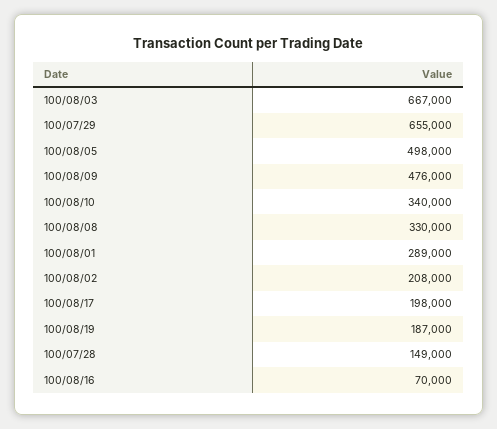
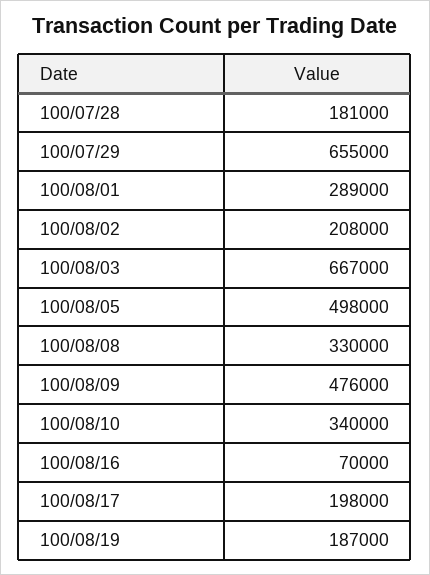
  {
    "100/08/03": 667000,
    "100/07/29": 655000,
    "100/08/05": 498000,
    "100/08/09": 476000,
    "100/08/10": 340000,
    "100/08/08": 330000,
    "100/08/01": 289000,
    "100/08/02": 208000,
    "100/08/17": 198000,
    "100/08/19": 187000,
-   "100/07/28": 149000,
+   "100/07/28": 181000,
    "100/08/16": 70000
  }

